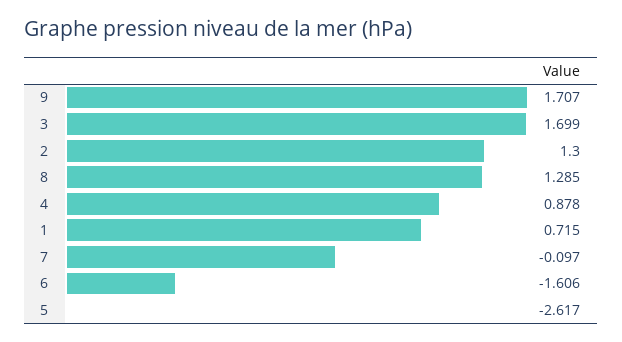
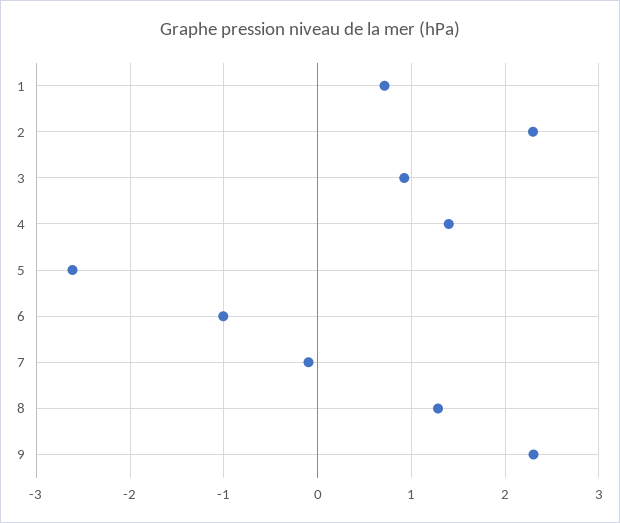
  {
-   "9": 1.707,
+   "9": 2.3,
-   "3": 1.699,
+   "3": 0.9,
-   "2": 1.3,
+   "2": 2.3,
    "8": 1.285,
-   "4": 0.878,
+   "4": 1.4,
    "1": 0.715,
    "7": -0.097,
-   "6": -1.606,
+   "6": -1,
    "5": -2.617
  }

